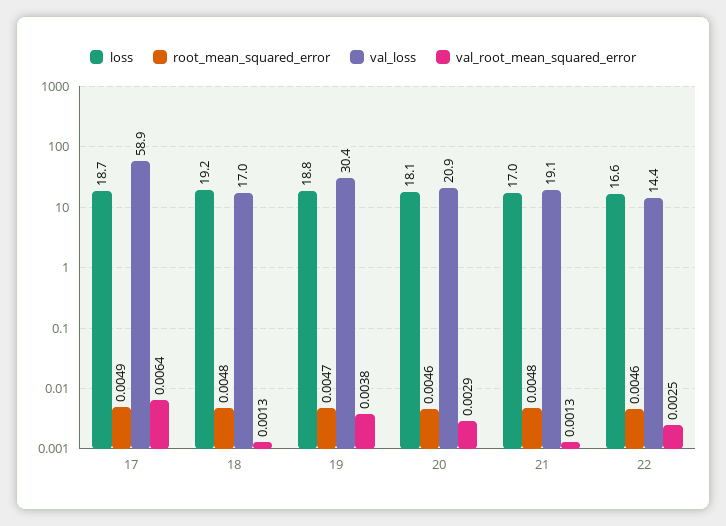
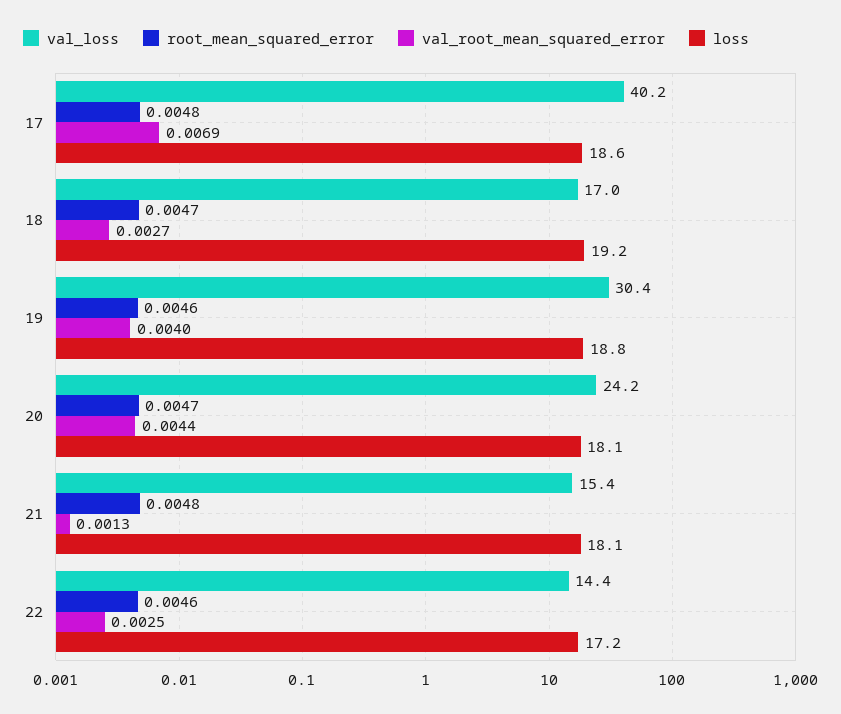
  {
    "loss": {
-     "17": 18.7,
+     "17": 18.6,
      "18": 19.2,
      "19": 18.8,
      "20": 18.1,
-     "21": 17,
+     "21": 18.1,
-     "22": 16.6
+     "22": 17.2
    },
    "root_mean_squared_error": {
-     "17": 0.0049,
+     "17": 0.0048,
-     "18": 0.0048,
+     "18": 0.0047,
-     "19": 0.0047,
+     "19": 0.0046,
-     "20": 0.0046,
+     "20": 0.0047,
      "21": 0.0048,
      "22": 0.0046
    },
    "val_loss": {
-     "17": 58.9,
+     "17": 40.2,
      "18": 17,
      "19": 30.4,
-     "20": 20.9,
+     "20": 24.2,
-     "21": 19.1,
+     "21": 15.4,
      "22": 14.4
    },
    "val_root_mean_squared_error": {
-     "17": 0.0064,
+     "17": 0.0069,
-     "18": 0.0013,
+     "18": 0.0027,
-     "19": 0.0038,
+     "19": 0.004,
-     "20": 0.0029,
+     "20": 0.0044,
      "21": 0.0013,
      "22": 0.0025
    }
  }

